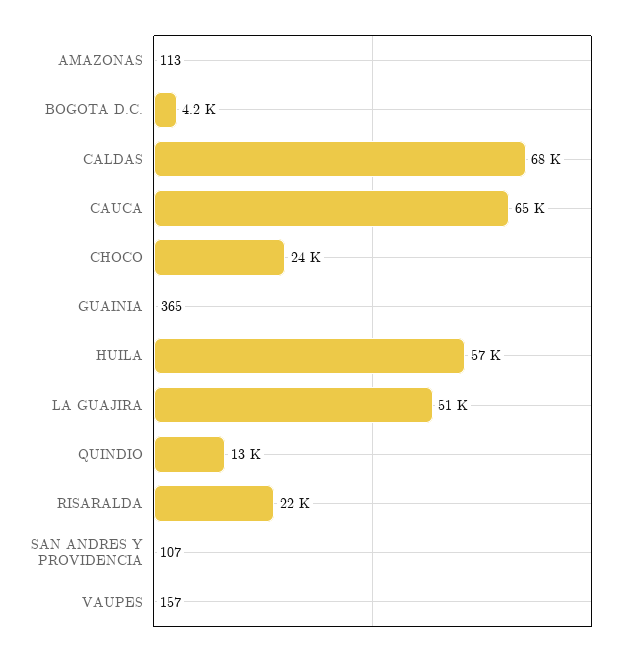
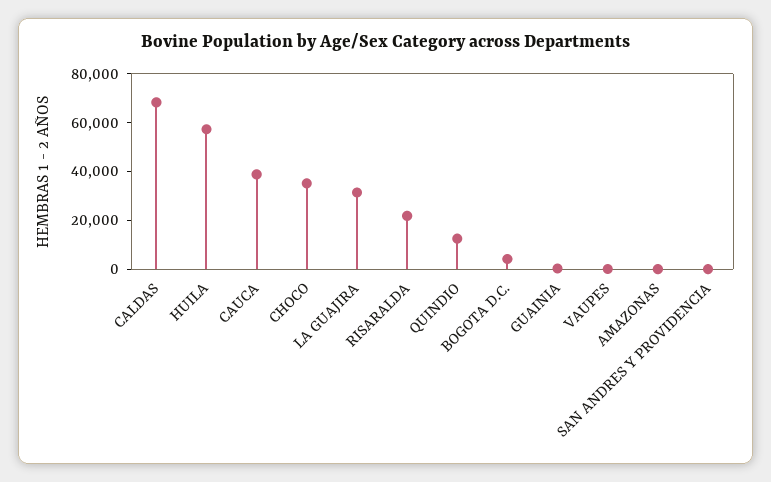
  {
    "AMAZONAS": 113,
    "BOGOTA D.C.": 4200,
    "CALDAS": 68000,
-   "CAUCA": 65000,
+   "CAUCA": 40000,
-   "CHOCO": 24000,
+   "CHOCO": 35000,
    "GUAINIA": 365,
    "HUILA": 57000,
-   "LA GUAJIRA": 51000,
+   "LA GUAJIRA": 30000,
    "QUINDIO": 13000,
    "RISARALDA": 22000,
    "SAN ANDRES Y PROVIDENCIA": 107,
    "VAUPES": 157
  }

